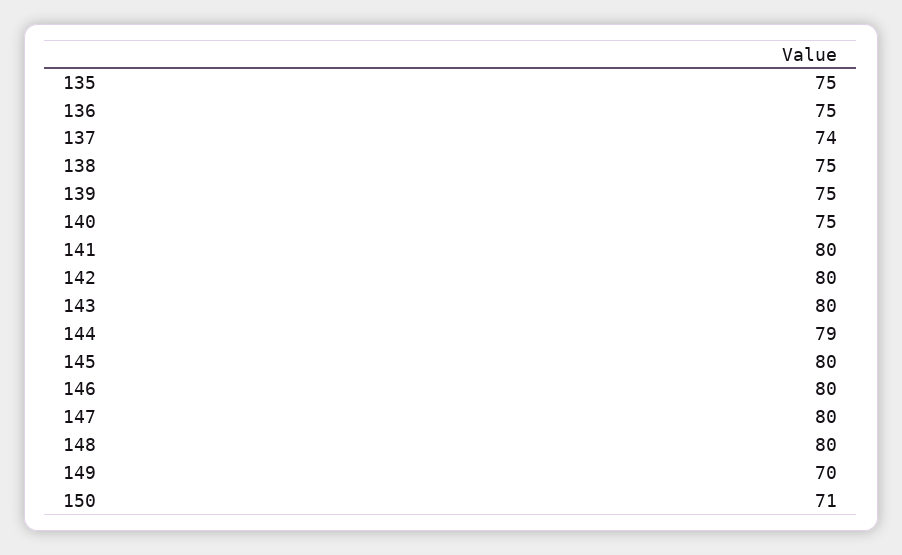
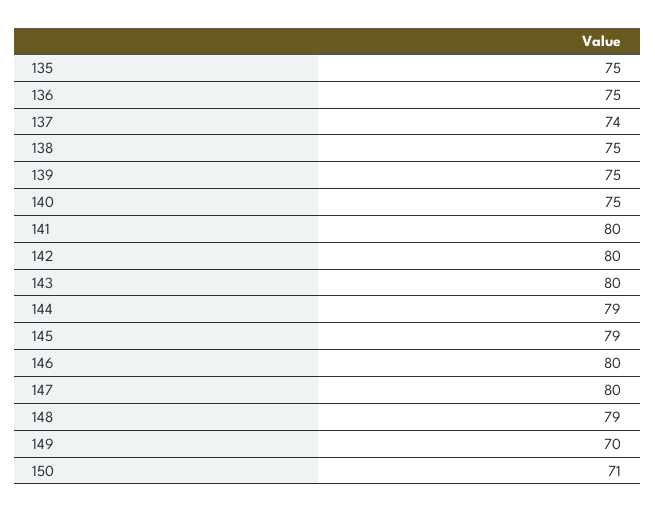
  {
    "135": 75,
    "136": 75,
    "137": 74,
    "138": 75,
    "139": 75,
    "140": 75,
    "141": 80,
    "142": 80,
    "143": 80,
    "144": 79,
-   "145": 80,
+   "145": 79,
    "146": 80,
    "147": 80,
-   "148": 80,
+   "148": 79,
    "149": 70,
    "150": 71
  }

